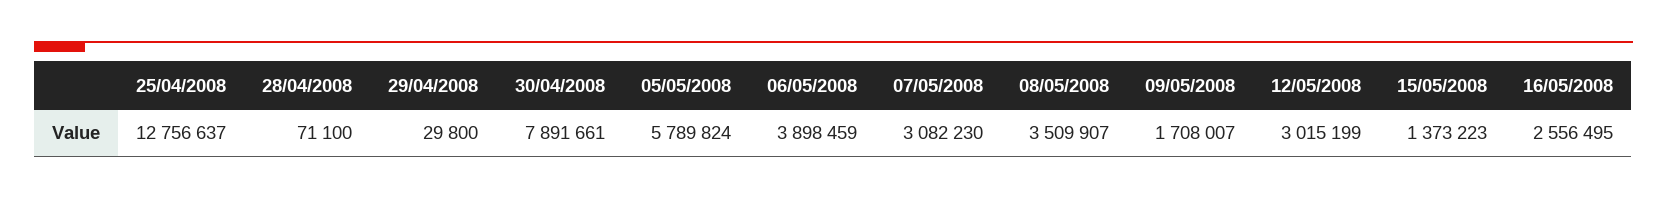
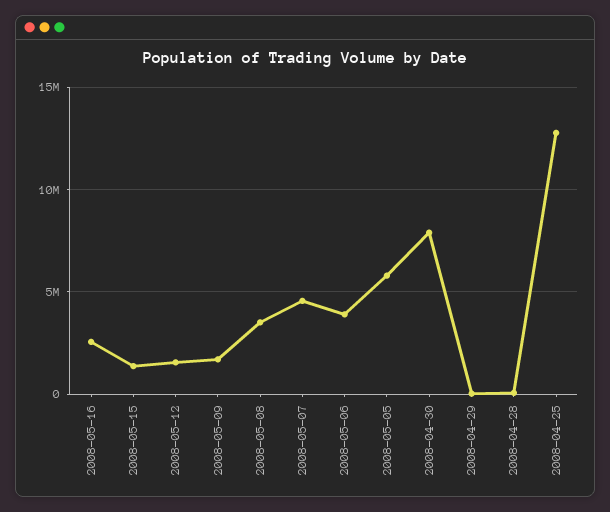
  {
    "25/04/2008": 12756637,
    "28/04/2008": 71100,
    "29/04/2008": 29800,
    "30/04/2008": 7891661,
    "05/05/2008": 5789824,
    "06/05/2008": 3898459,
-   "07/05/2008": 3082230,
+   "07/05/2008": 4500000,
    "08/05/2008": 3509907,
    "09/05/2008": 1708007,
-   "12/05/2008": 3015199,
+   "12/05/2008": 1500000,
    "15/05/2008": 1373223,
    "16/05/2008": 2556495
  }

